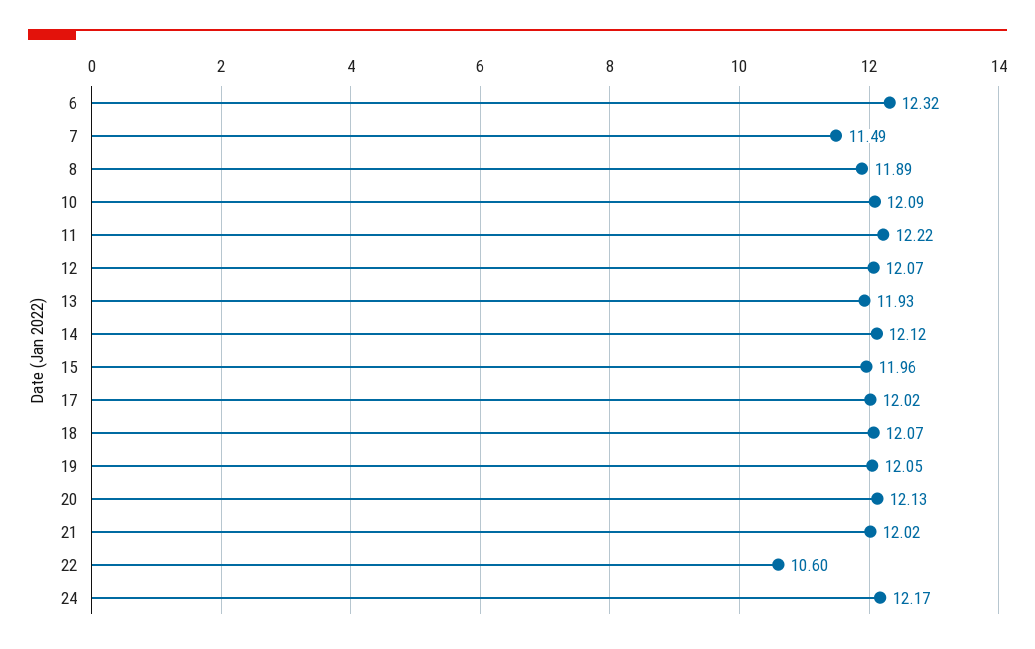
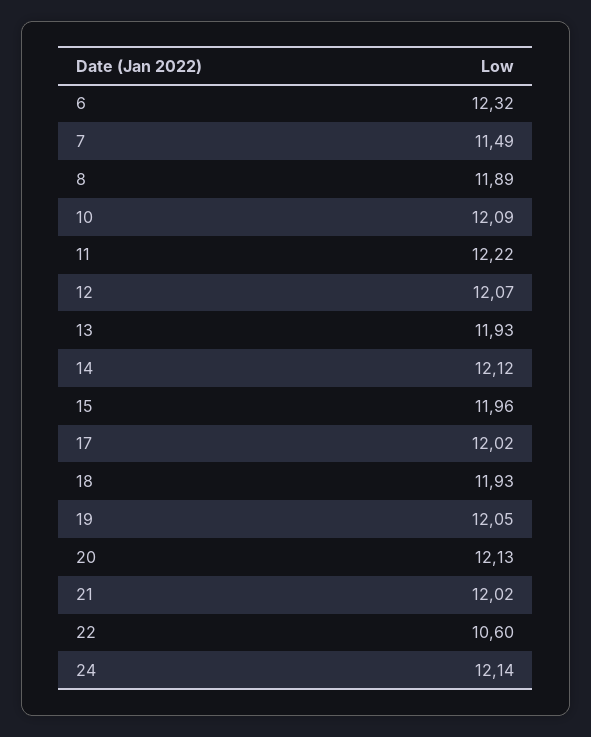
  {
    "6": 12.32,
    "7": 11.49,
    "8": 11.89,
    "10": 12.09,
    "11": 12.22,
    "12": 12.07,
    "13": 11.93,
    "14": 12.12,
    "15": 11.96,
    "17": 12.02,
-   "18": 12.07,
+   "18": 11.93,
    "19": 12.05,
    "20": 12.13,
    "21": 12.02,
    "22": 10.6,
-   "24": 12.17
+   "24": 12.14
  }

